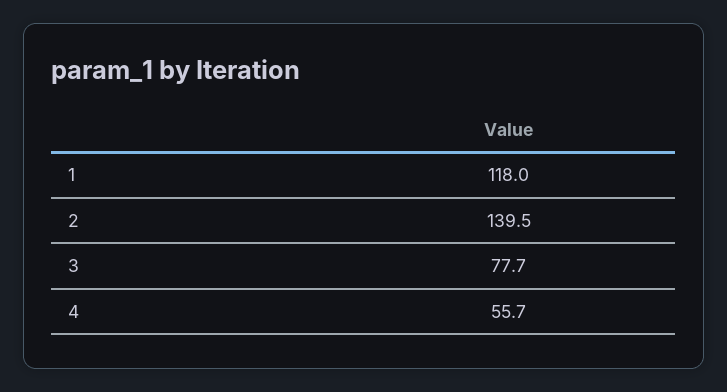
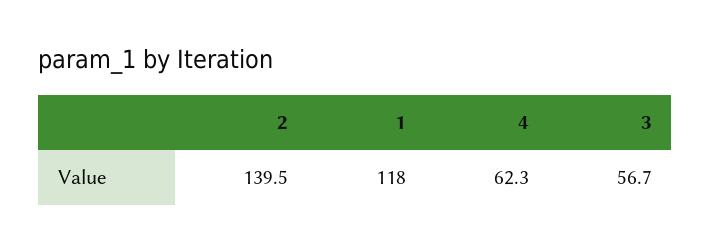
  {
    "1": 118,
    "2": 139.5,
-   "3": 77.7,
+   "3": 56.7,
-   "4": 55.7
+   "4": 62.3
  }

